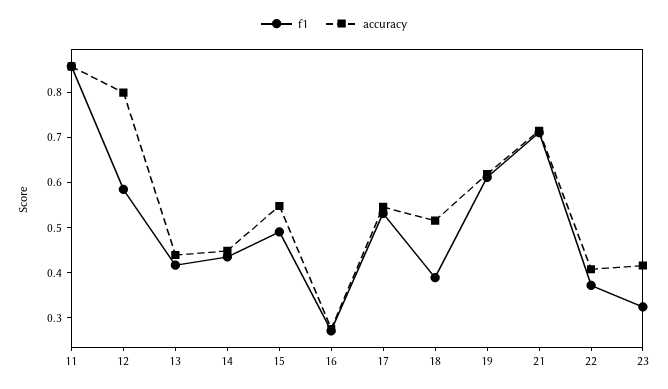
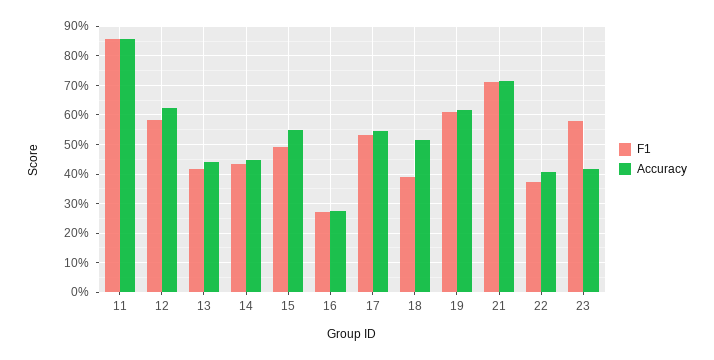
  {
    "f1": {
      "11": 0.86,
      "12": 0.58,
      "13": 0.42,
      "14": 0.44,
      "15": 0.5,
      "16": 0.28,
      "17": 0.54,
      "18": 0.38,
      "19": 0.62,
      "21": 0.72,
      "22": 0.38,
-     "23": 0.32
+     "23": 0.575
    },
    "accuracy": {
      "11": 0.86,
-     "12": 0.8,
+     "12": 0.625,
      "13": 0.44,
      "14": 0.44,
      "15": 0.54,
      "16": 0.28,
      "17": 0.54,
      "18": 0.52,
      "19": 0.62,
      "21": 0.72,
      "22": 0.4,
      "23": 0.42
    }
  }

